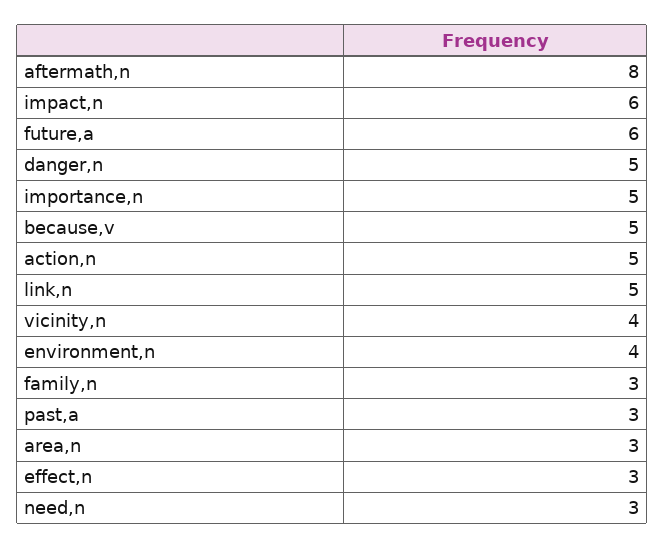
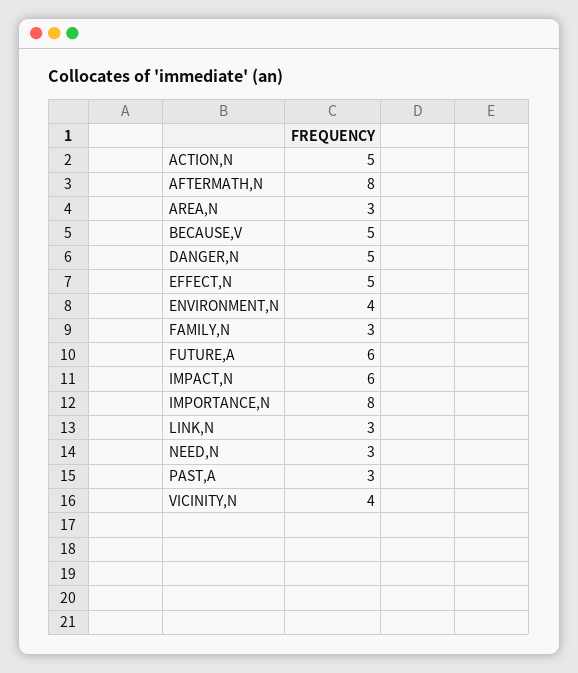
  {
    "aftermath,n": 8,
    "impact,n": 6,
    "future,a": 6,
    "danger,n": 5,
-   "importance,n": 5,
+   "importance,n": 8,
    "because,v": 5,
    "action,n": 5,
-   "link,n": 5,
+   "link,n": 3,
    "vicinity,n": 4,
    "environment,n": 4,
    "family,n": 3,
    "past,a": 3,
    "area,n": 3,
-   "effect,n": 3,
+   "effect,n": 5,
    "need,n": 3
  }

